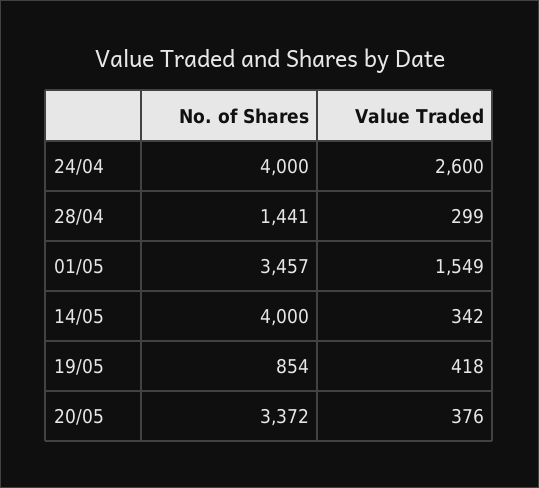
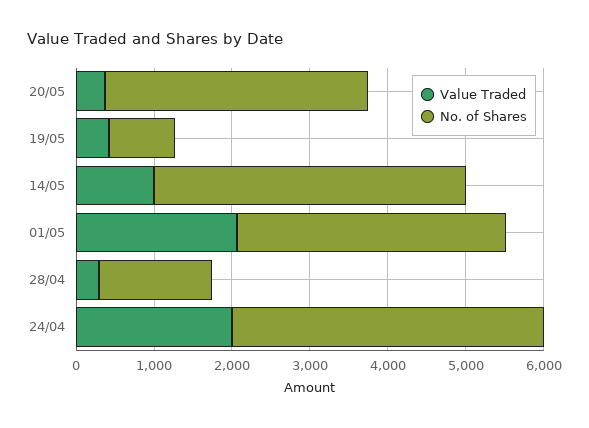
  {
    "No. of Shares": {
      "24/04": 4000,
      "28/04": 1441,
      "01/05": 3457,
      "14/05": 4000,
      "19/05": 854,
      "20/05": 3372
    },
    "Value Traded": {
-     "24/04": 2600,
+     "24/04": 2000,
      "28/04": 299,
-     "01/05": 1549,
+     "01/05": 2000,
-     "14/05": 342,
+     "14/05": 1000,
      "19/05": 418,
      "20/05": 376
    }
  }

